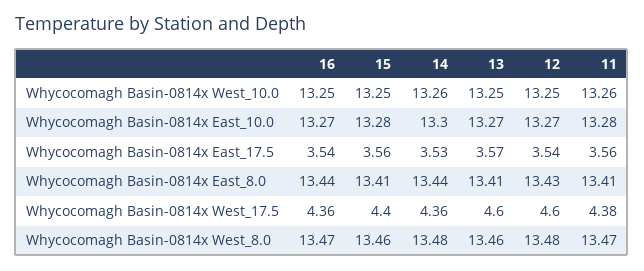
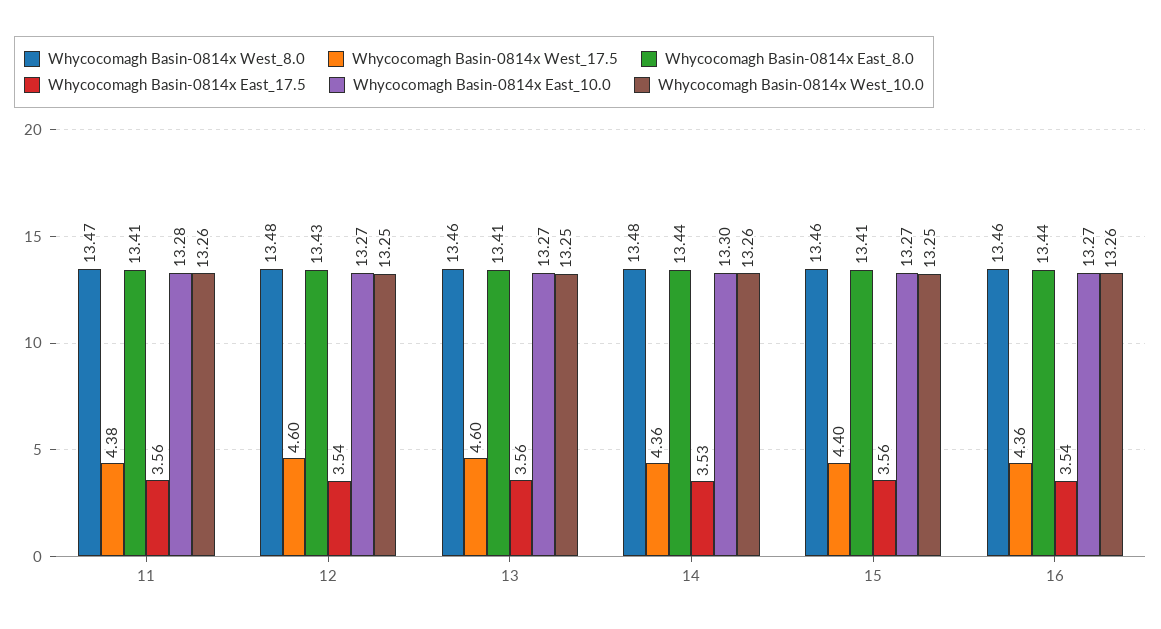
  {
    "Whycocomagh Basin-0814x West_10.0": {
-     "16": 13.25,
+     "16": 13.26,
      "15": 13.25,
      "14": 13.26,
      "13": 13.25,
      "12": 13.25,
      "11": 13.26
    },
    "Whycocomagh Basin-0814x East_10.0": {
      "16": 13.27,
-     "15": 13.28,
+     "15": 13.27,
      "14": 13.3,
      "13": 13.27,
      "12": 13.27,
      "11": 13.28
    },
    "Whycocomagh Basin-0814x East_17.5": {
      "16": 3.54,
      "15": 3.56,
      "14": 3.53,
-     "13": 3.57,
+     "13": 3.56,
      "12": 3.54,
      "11": 3.56
    },
    "Whycocomagh Basin-0814x East_8.0": {
      "16": 13.44,
      "15": 13.41,
      "14": 13.44,
      "13": 13.41,
      "12": 13.43,
      "11": 13.41
    },
    "Whycocomagh Basin-0814x West_17.5": {
      "16": 4.36,
      "15": 4.4,
      "14": 4.36,
      "13": 4.6,
      "12": 4.6,
      "11": 4.38
    },
    "Whycocomagh Basin-0814x West_8.0": {
-     "16": 13.47,
+     "16": 13.46,
      "15": 13.46,
      "14": 13.48,
      "13": 13.46,
      "12": 13.48,
      "11": 13.47
    }
  }

